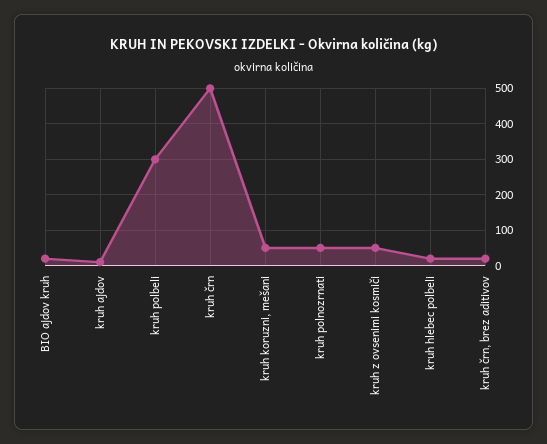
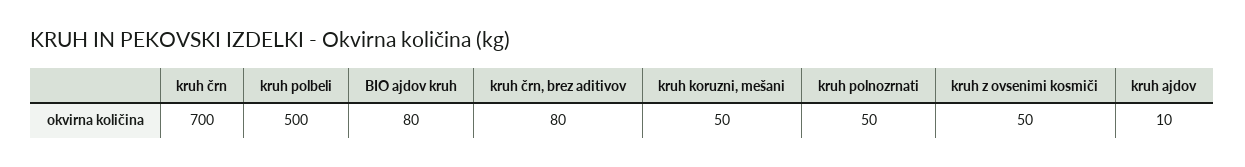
  {
-   "BIO ajdov kruh": 20,
+   "BIO ajdov kruh": 80,
    "kruh ajdov": 10,
-   "kruh polbeli": 300,
+   "kruh polbeli": 500,
-   "kruh črn": 500,
+   "kruh črn": 700,
    "kruh koruzni, mešani": 50,
    "kruh polnozrnati": 50,
    "kruh z ovsenimi kosmiči": 50,
-   "kruh hlebec polbeli": 20,
-   "kruh črn, brez aditivov": 20
+   "kruh črn, brez aditivov": 80
  }

